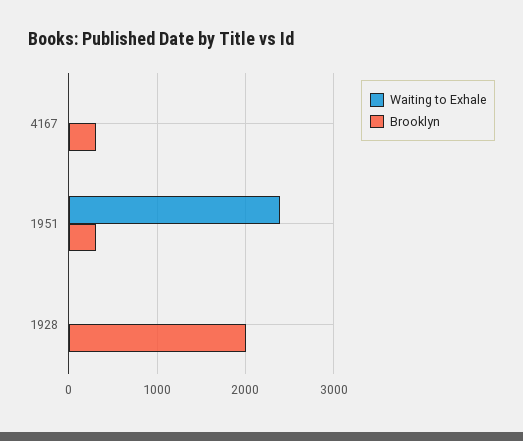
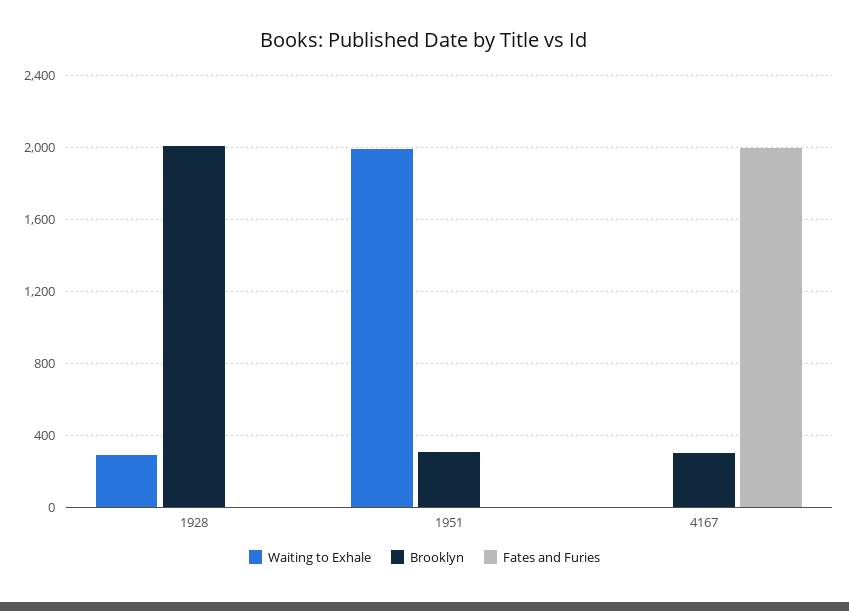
  {
    "Waiting to Exhale": {
      "4167": 0,
-     "1951": 2400,
+     "1951": 2000,
-     "1928": 0
+     "1928": 300
    },
    "Brooklyn": {
      "4167": 300,
      "1951": 300,
      "1928": 2000
-   }
+   },
+   "Fates and Furies": {
+     "1928": 0,
+     "1951": 0,
+     "4167": 2000
+   }
  }

